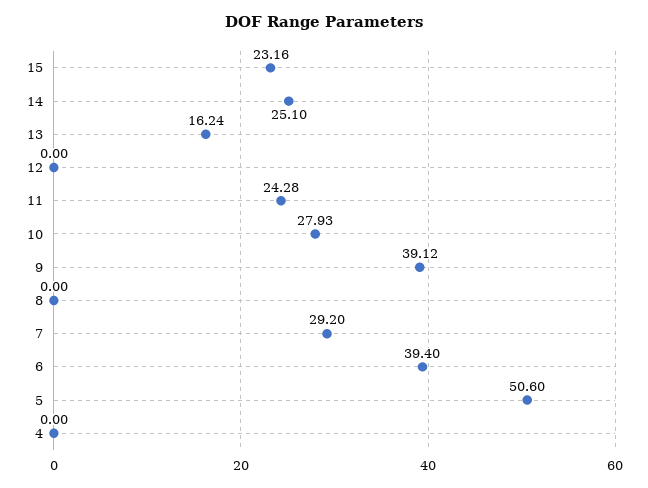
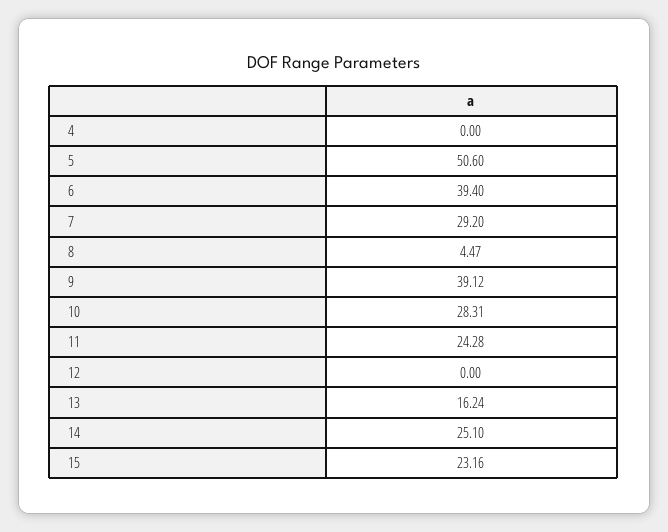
  {
    "15": 23.16,
    "14": 25.1,
    "13": 16.24,
    "12": 0,
    "11": 24.28,
-   "10": 27.93,
+   "10": 28.31,
    "9": 39.12,
-   "8": 0,
+   "8": 4.47,
    "7": 29.2,
    "6": 39.4,
    "5": 50.6,
    "4": 0
  }

